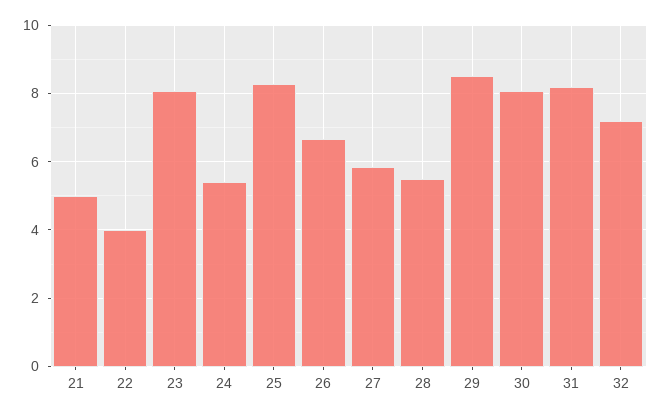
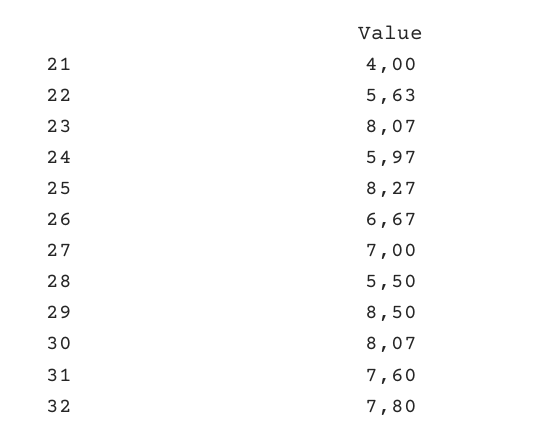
  {
-   "21": 5,
+   "21": 4,
-   "22": 4,
+   "22": 5.63,
    "23": 8.07,
-   "24": 5.4,
+   "24": 5.97,
    "25": 8.27,
    "26": 6.67,
-   "27": 5.8,
+   "27": 7,
    "28": 5.5,
    "29": 8.5,
    "30": 8.07,
-   "31": 8.2,
+   "31": 7.6,
-   "32": 7.2
+   "32": 7.8
  }

